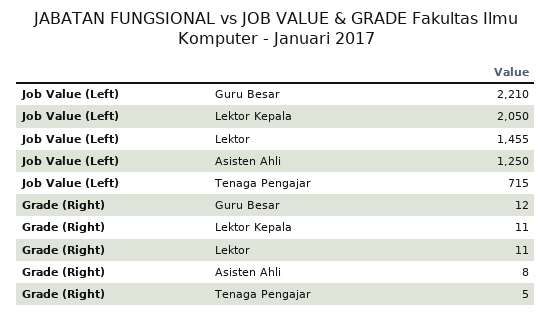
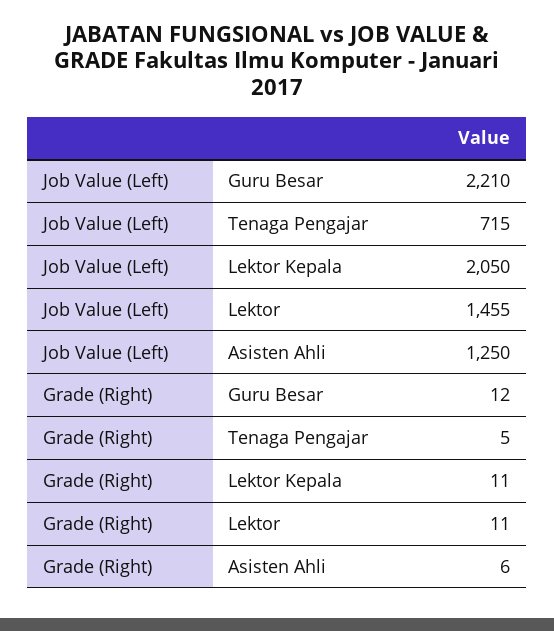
  {
    "Job Value (Left)": {
      "Guru Besar": 2210,
      "Lektor Kepala": 2050,
      "Lektor": 1455,
      "Asisten Ahli": 1250,
      "Tenaga Pengajar": 715
    },
    "Grade (Right)": {
      "Guru Besar": 12,
      "Lektor Kepala": 11,
      "Lektor": 11,
-     "Asisten Ahli": 8,
+     "Asisten Ahli": 6,
      "Tenaga Pengajar": 5
    }
  }

